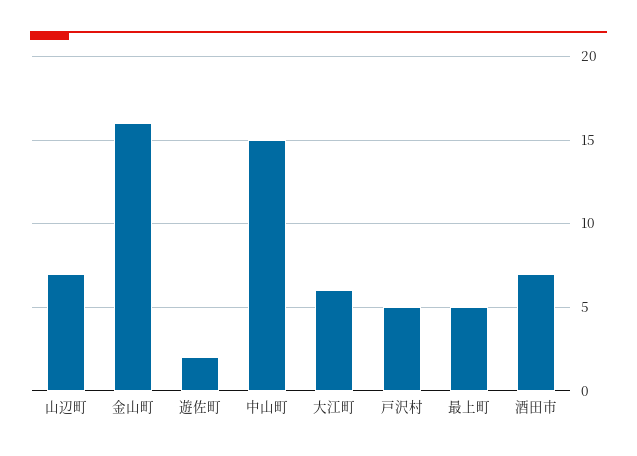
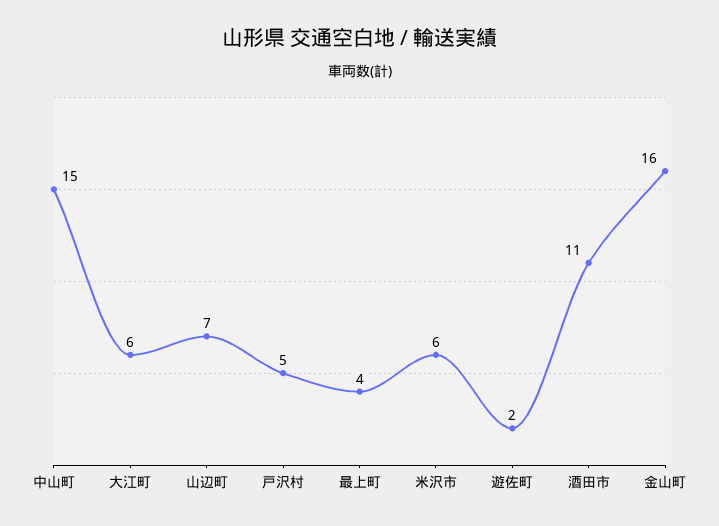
  {
    "山辺町": 7,
    "金山町": 16,
    "遊佐町": 2,
    "中山町": 15,
    "大江町": 6,
    "戸沢村": 5,
-   "最上町": 5,
+   "最上町": 4,
-   "酒田市": 7
+   "酒田市": 11,
+   "米沢市": 6
  }

